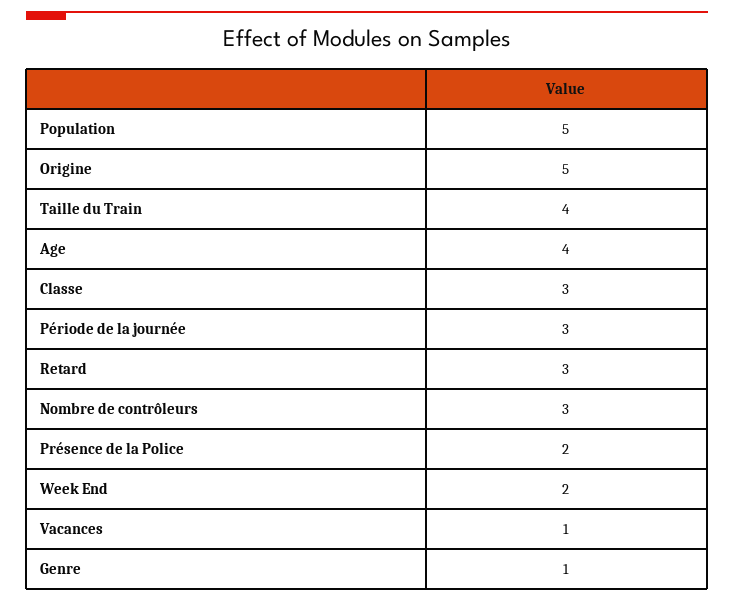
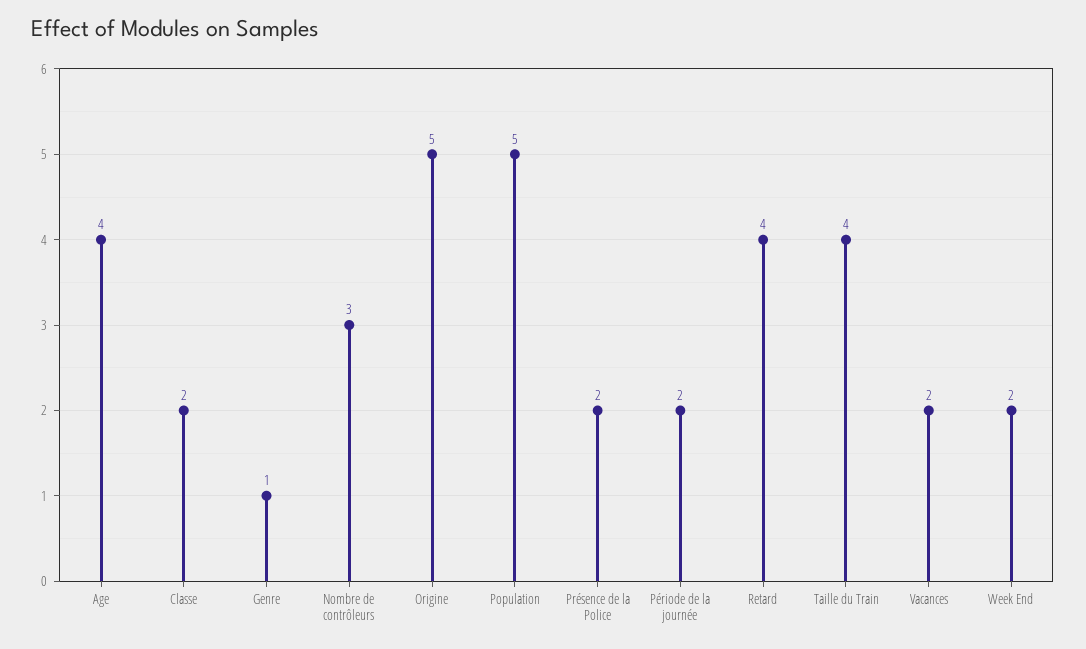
  {
    "Population": 5,
    "Origine": 5,
    "Taille du Train": 4,
    "Age": 4,
-   "Classe": 3,
+   "Classe": 2,
-   "Période de la journée": 3,
+   "Période de la journée": 2,
-   "Retard": 3,
+   "Retard": 4,
    "Nombre de contrôleurs": 3,
    "Présence de la Police": 2,
    "Week End": 2,
-   "Vacances": 1,
+   "Vacances": 2,
    "Genre": 1
  }

